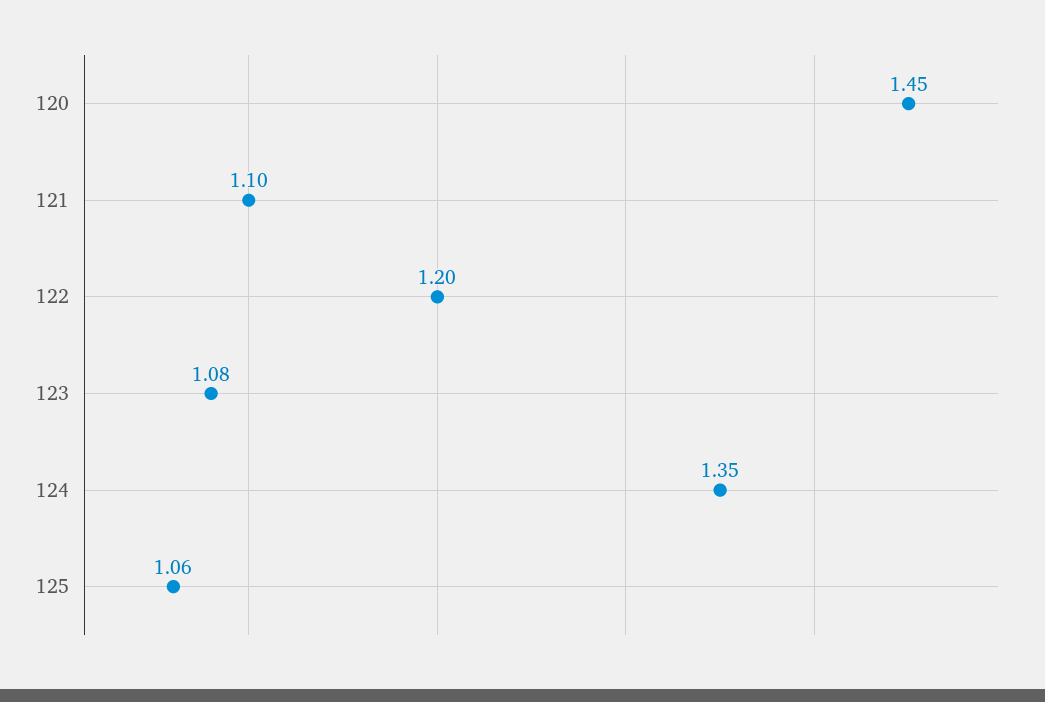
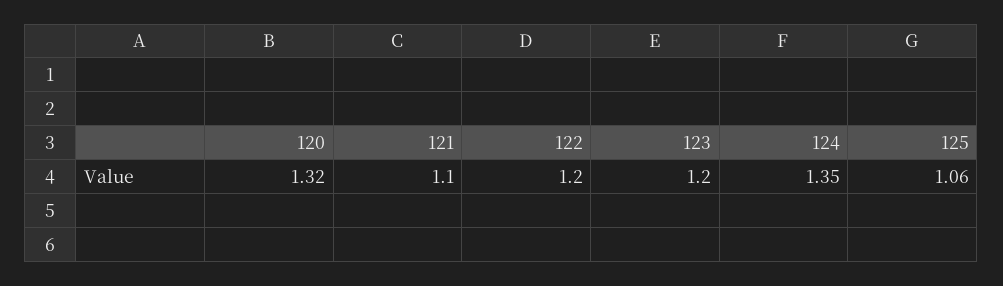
  {
-   "120": 1.45,
+   "120": 1.32,
    "121": 1.1,
    "122": 1.2,
-   "123": 1.08,
+   "123": 1.2,
    "124": 1.35,
    "125": 1.06
  }

